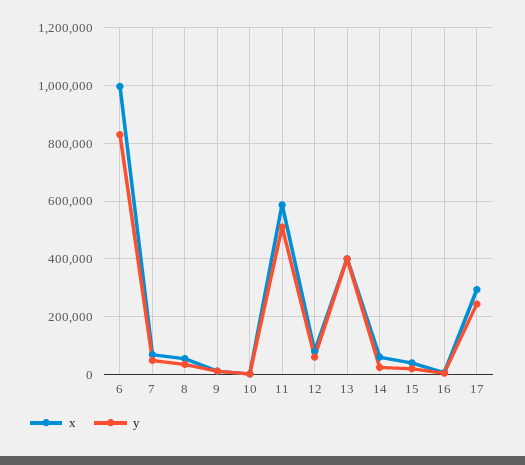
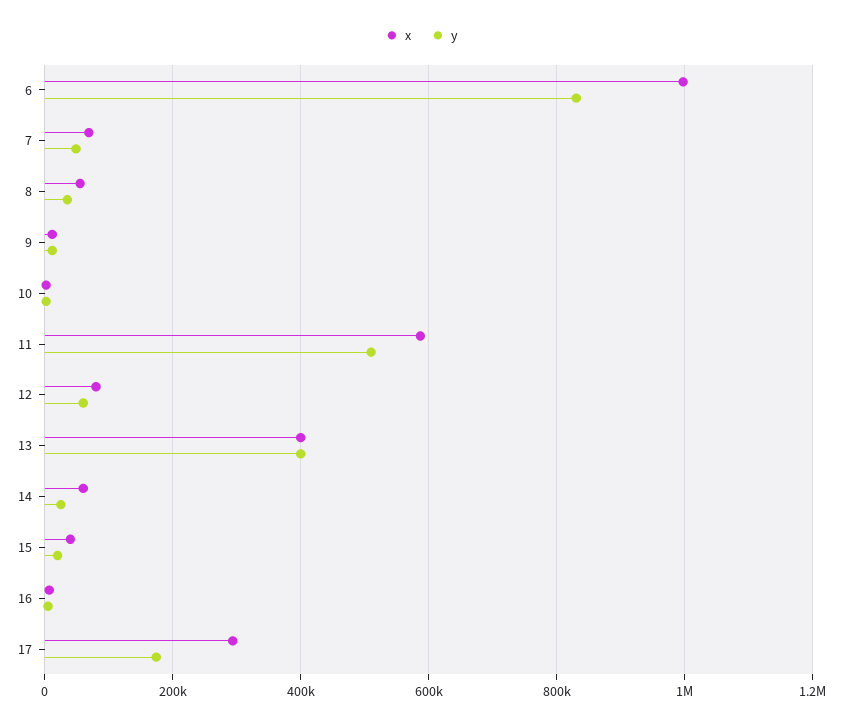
  {
    "x": {
      "6": 1000000,
      "7": 60000,
      "8": 60000,
      "9": 20000,
      "10": 0,
      "11": 580000,
      "12": 80000,
      "13": 400000,
      "14": 60000,
      "15": 40000,
      "16": 0,
      "17": 300000
    },
    "y": {
      "6": 840000,
      "7": 40000,
      "8": 40000,
      "9": 20000,
      "10": 0,
      "11": 520000,
      "12": 60000,
      "13": 400000,
      "14": 20000,
      "15": 20000,
      "16": 0,
-     "17": 250000
+     "17": 180000
    }
  }

